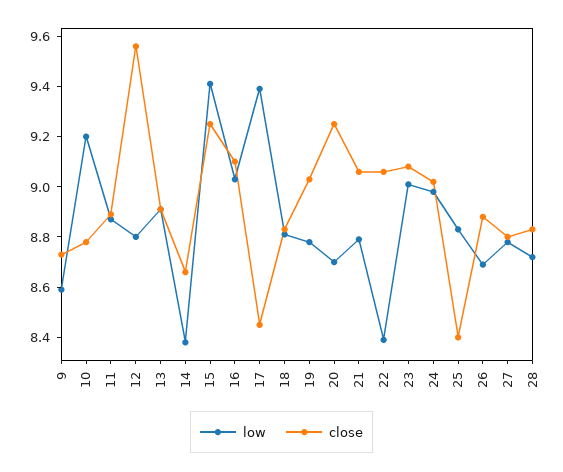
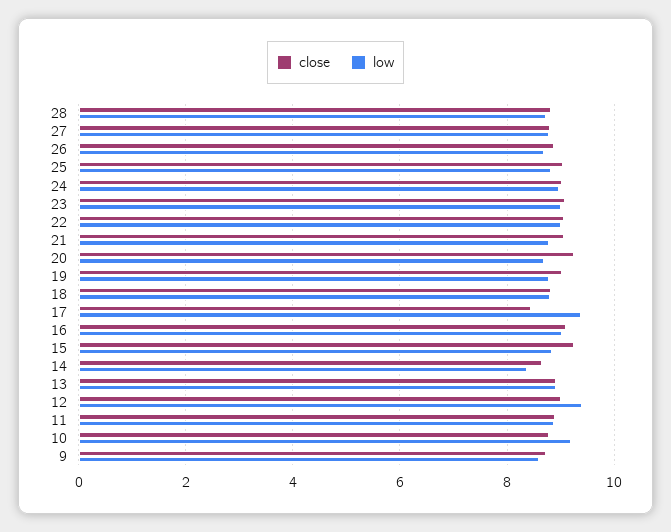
  {
    "low": {
      "9": 8.6,
      "10": 9.2,
      "11": 8.85,
-     "12": 8.8,
+     "12": 9.4,
      "13": 8.9,
      "14": 8.4,
-     "15": 9.4,
+     "15": 8.8,
      "16": 9.05,
      "17": 9.4,
      "18": 8.8,
      "19": 8.8,
      "20": 8.7,
      "21": 8.8,
-     "22": 8.4,
+     "22": 9,
      "23": 9,
      "24": 9,
      "25": 8.85,
      "26": 8.7,
      "27": 8.8,
      "28": 8.7
    },
    "close": {
      "9": 8.75,
      "10": 8.8,
      "11": 8.9,
-     "12": 9.55,
+     "12": 9,
      "13": 8.9,
      "14": 8.65,
      "15": 9.25,
      "16": 9.1,
      "17": 8.45,
      "18": 8.85,
      "19": 9.05,
      "20": 9.25,
      "21": 9.05,
      "22": 9.05,
      "23": 9.1,
      "24": 9,
-     "25": 8.4,
+     "25": 9,
      "26": 8.9,
      "27": 8.8,
      "28": 8.85
    }
  }

